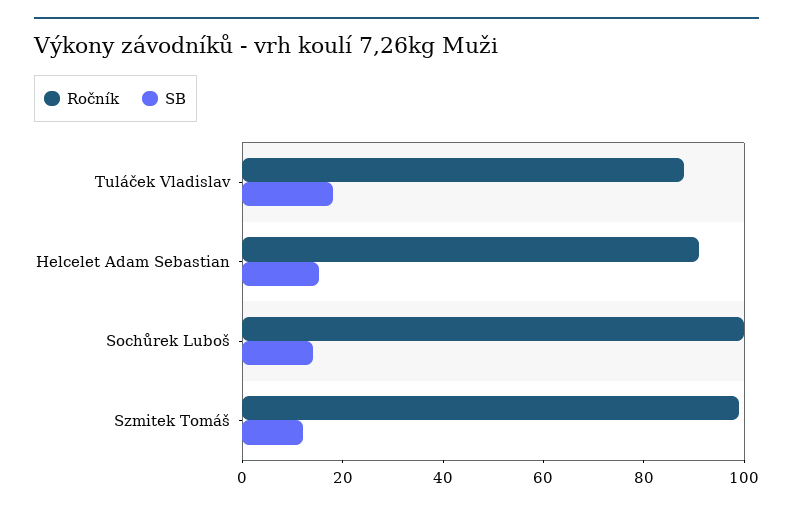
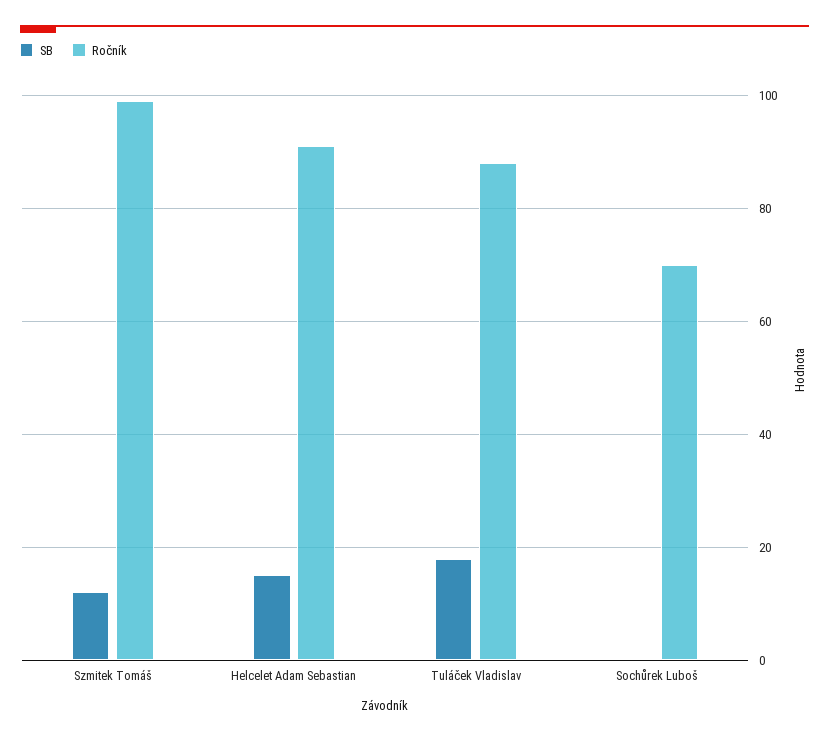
  {
    "Ročník": {
      "Tuláček Vladislav": 88,
      "Helcelet Adam Sebastian": 92,
-     "Sochůrek Luboš": 100,
+     "Sochůrek Luboš": 70,
      "Szmitek Tomáš": 100
    },
    "SB": {
      "Tuláček Vladislav": 18,
      "Helcelet Adam Sebastian": 16,
-     "Sochůrek Luboš": 15,
+     "Sochůrek Luboš": 0,
      "Szmitek Tomáš": 12
    }
  }

